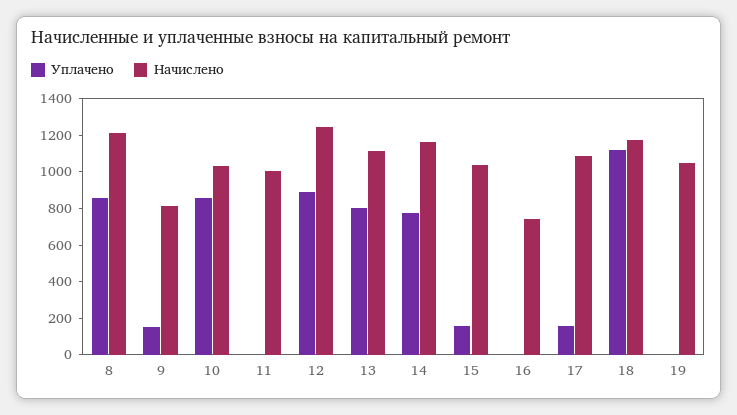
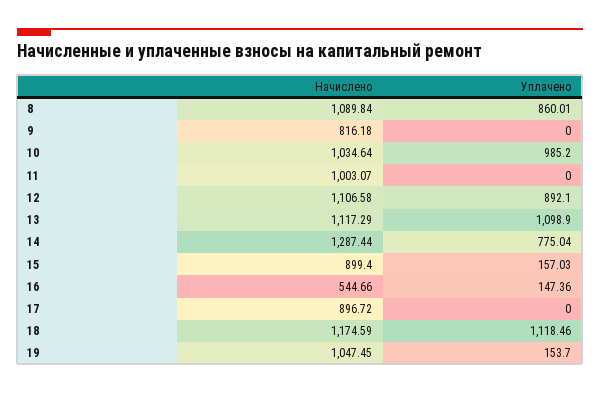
  {
    "Уплачено": {
      "8": 860.01,
-     "9": 150,
+     "9": 0,
-     "10": 850,
+     "10": 985.2,
      "11": 0,
      "12": 892.1,
-     "13": 800,
+     "13": 1098.9,
      "14": 775.04,
      "15": 157.03,
-     "16": 0,
+     "16": 147.36,
-     "17": 150,
+     "17": 0,
      "18": 1118.46,
-     "19": 0
+     "19": 153.7
    },
    "Начислено": {
-     "8": 1200,
+     "8": 1089.84,
      "9": 816.18,
      "10": 1034.64,
      "11": 1003.07,
-     "12": 1250,
+     "12": 1106.58,
      "13": 1117.29,
-     "14": 1150,
+     "14": 1287.44,
-     "15": 1050,
+     "15": 899.4,
-     "16": 750,
+     "16": 544.66,
-     "17": 1100,
+     "17": 896.72,
      "18": 1174.59,
      "19": 1047.45
    }
  }

